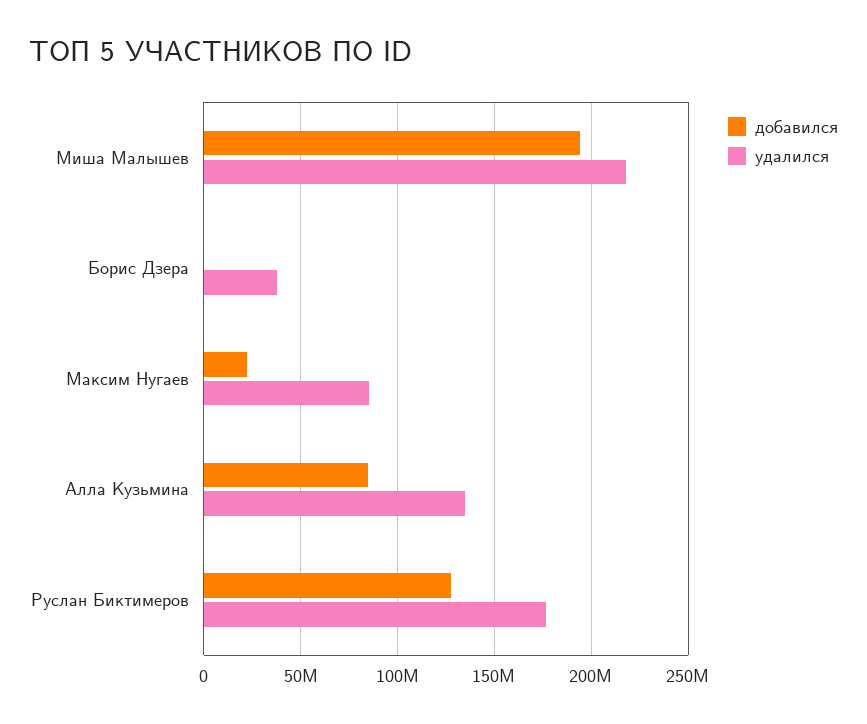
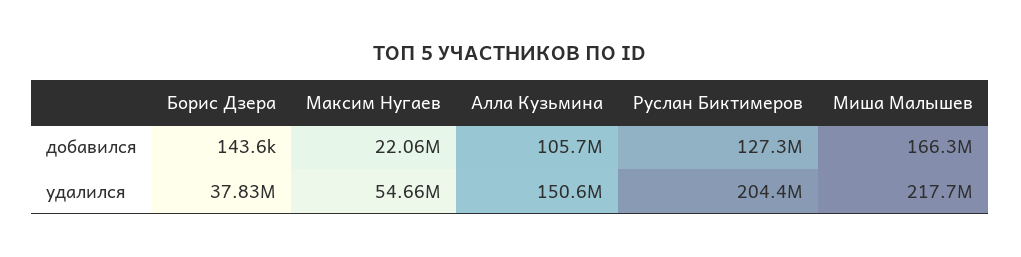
  {
    "добавился": {
-     "Миша Малышев": 195000000,
+     "Миша Малышев": 166300000,
      "Борис Дзера": 143600,
      "Максим Нугаев": 22060000,
-     "Алла Кузьмина": 85000000,
+     "Алла Кузьмина": 105700000,
      "Руслан Биктимеров": 127300000
    },
    "удалился": {
      "Миша Малышев": 217700000,
      "Борис Дзера": 37830000,
-     "Максим Нугаев": 85000000,
+     "Максим Нугаев": 54660000,
-     "Алла Кузьмина": 135000000,
+     "Алла Кузьмина": 150600000,
-     "Руслан Биктимеров": 175000000
+     "Руслан Биктимеров": 204400000
    }
  }

